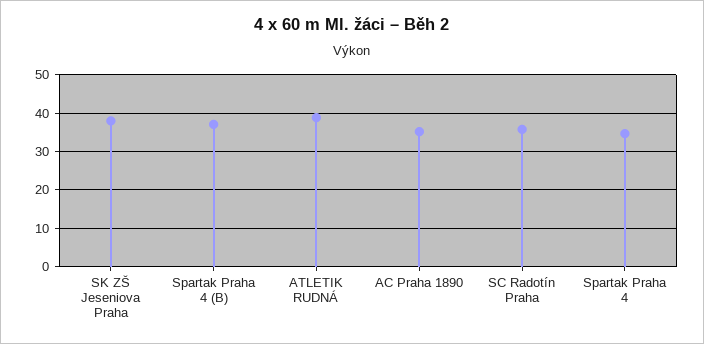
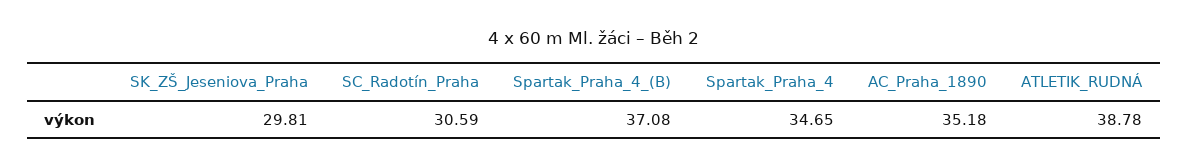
  {
-   "SK ZŠ Jeseniova Praha": 38,
+   "SK ZŠ Jeseniova Praha": 29.81,
    "Spartak Praha 4 (B)": 37.08,
    "ATLETIK RUDNÁ": 38.78,
    "AC Praha 1890": 35.18,
-   "SC Radotín Praha": 36,
+   "SC Radotín Praha": 30.59,
    "Spartak Praha 4": 34.65
  }

